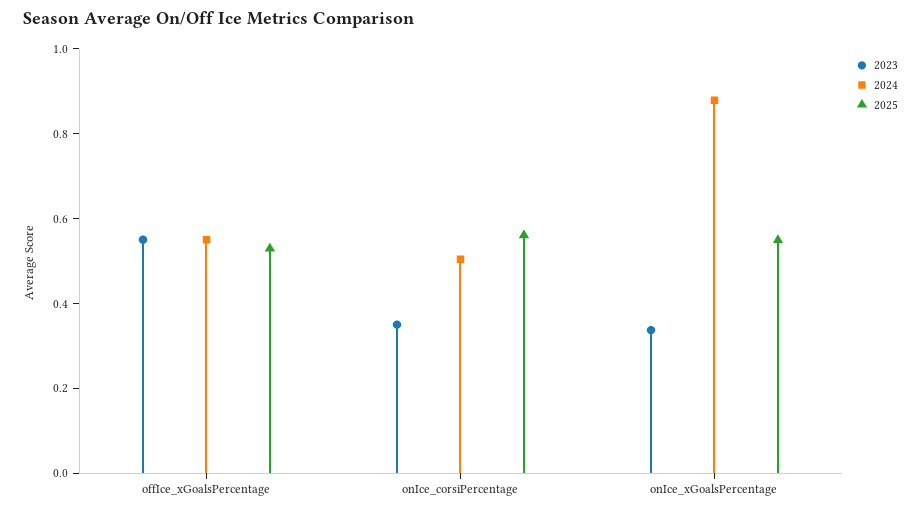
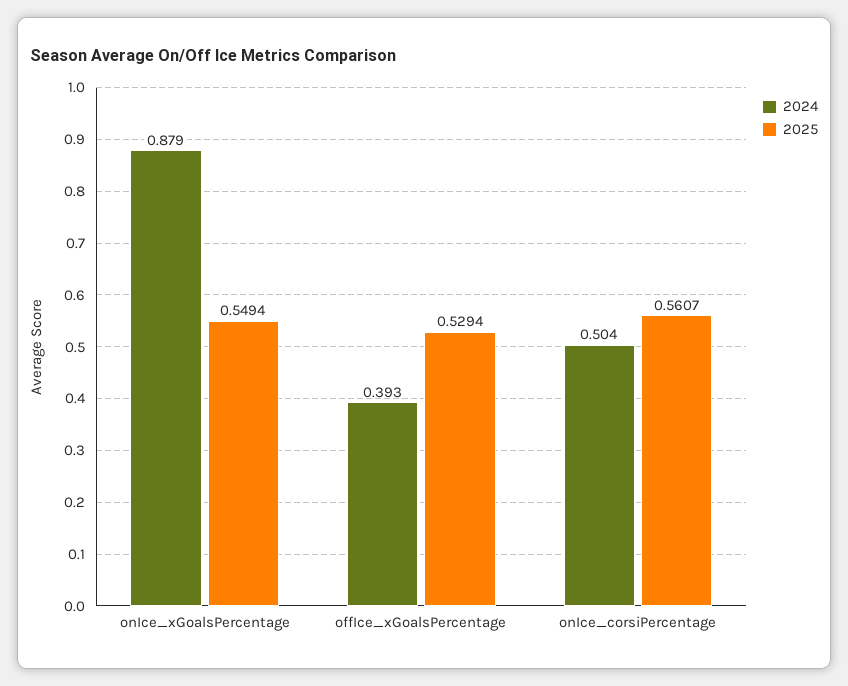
  {
-   "2023": {
-     "offIce_xGoalsPercentage": 0.55,
-     "onIce_corsiPercentage": 0.35,
-     "onIce_xGoalsPercentage": 0.35
-   },
    "2024": {
-     "offIce_xGoalsPercentage": 0.55,
+     "offIce_xGoalsPercentage": 0.393,
      "onIce_corsiPercentage": 0.504,
      "onIce_xGoalsPercentage": 0.879
    },
    "2025": {
      "offIce_xGoalsPercentage": 0.5294,
      "onIce_corsiPercentage": 0.5607,
      "onIce_xGoalsPercentage": 0.5494
    }
  }

